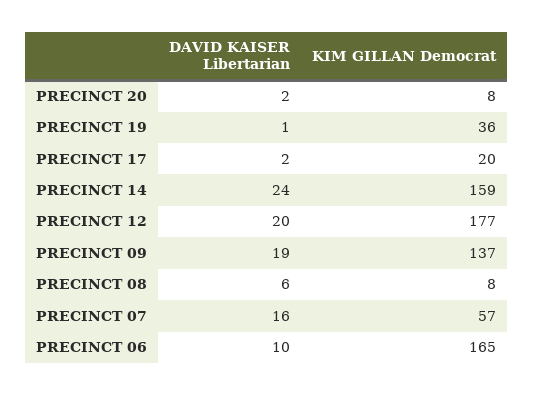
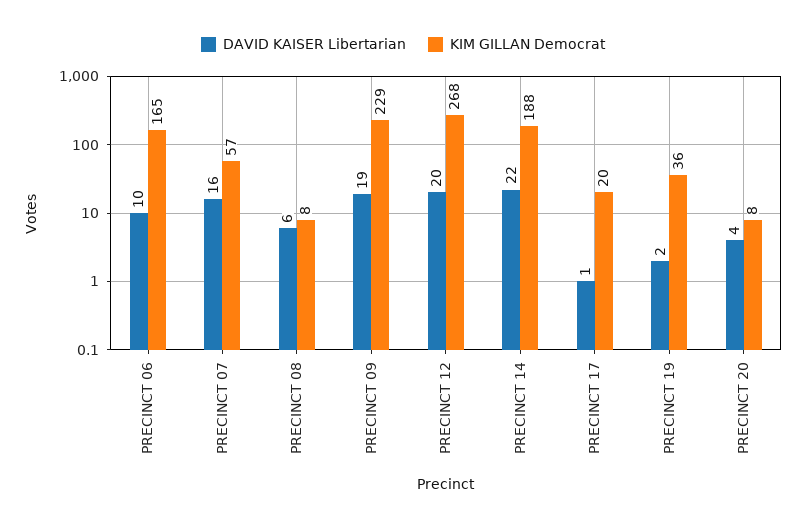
  {
    "DAVID KAISER Libertarian": {
-     "PRECINCT 20": 2,
+     "PRECINCT 20": 4,
-     "PRECINCT 19": 1,
+     "PRECINCT 19": 2,
-     "PRECINCT 17": 2,
+     "PRECINCT 17": 1,
-     "PRECINCT 14": 24,
+     "PRECINCT 14": 22,
      "PRECINCT 12": 20,
      "PRECINCT 09": 19,
      "PRECINCT 08": 6,
      "PRECINCT 07": 16,
      "PRECINCT 06": 10
    },
    "KIM GILLAN Democrat": {
      "PRECINCT 20": 8,
      "PRECINCT 19": 36,
      "PRECINCT 17": 20,
-     "PRECINCT 14": 159,
+     "PRECINCT 14": 188,
-     "PRECINCT 12": 177,
+     "PRECINCT 12": 268,
-     "PRECINCT 09": 137,
+     "PRECINCT 09": 229,
      "PRECINCT 08": 8,
      "PRECINCT 07": 57,
      "PRECINCT 06": 165
    }
  }

